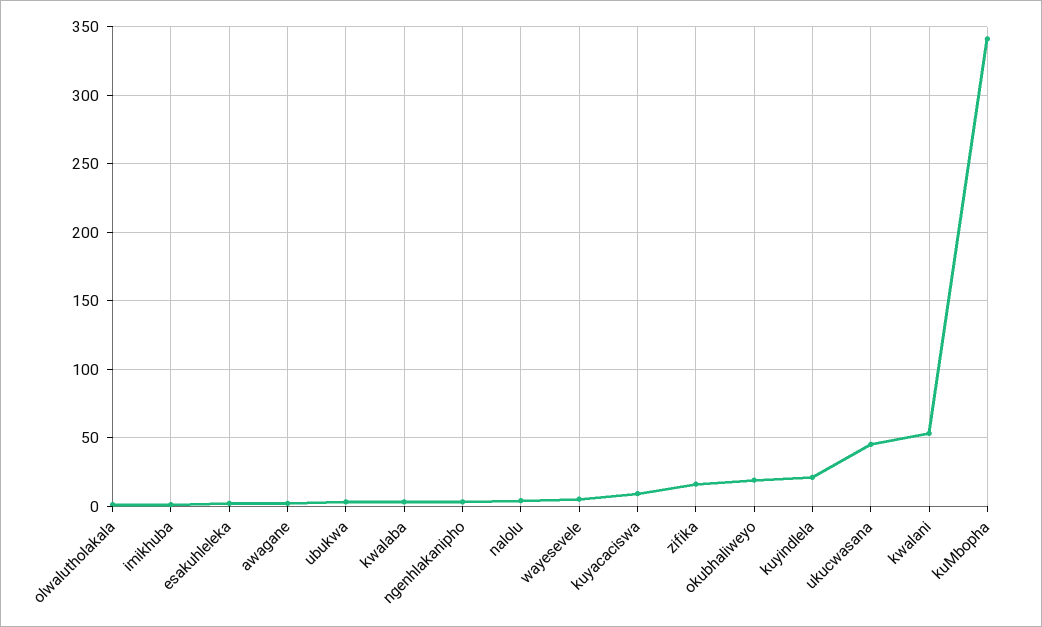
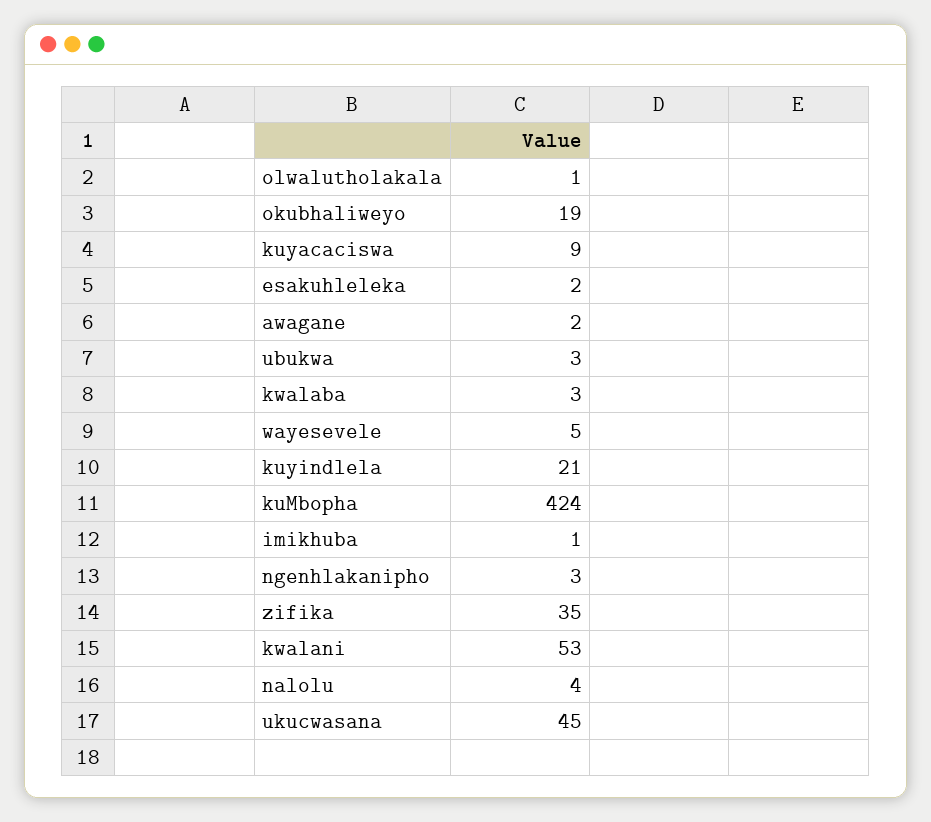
  {
    "olwalutholakala": 1,
    "imikhuba": 1,
    "esakuhleleka": 2,
    "awagane": 2,
    "ubukwa": 3,
    "kwalaba": 3,
    "ngenhlakanipho": 3,
    "nalolu": 4,
    "wayesevele": 5,
    "kuyacaciswa": 9,
-   "zifika": 15,
+   "zifika": 35,
    "okubhaliweyo": 19,
    "kuyindlela": 21,
    "ukucwasana": 45,
    "kwalani": 53,
-   "kuMbopha": 340
+   "kuMbopha": 424
  }

